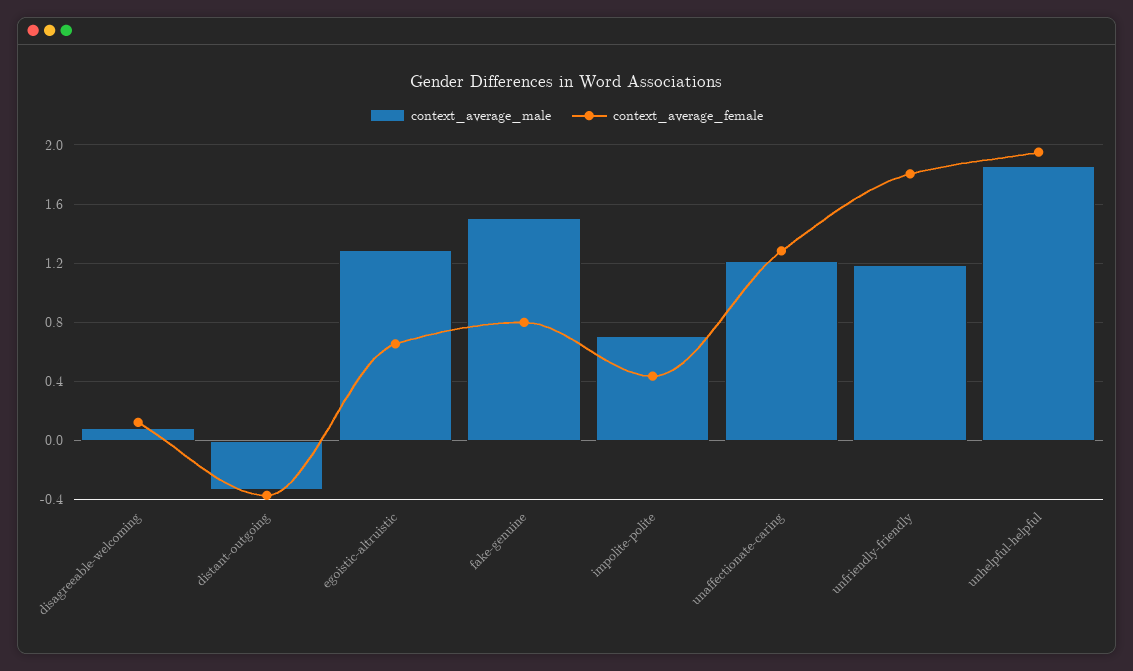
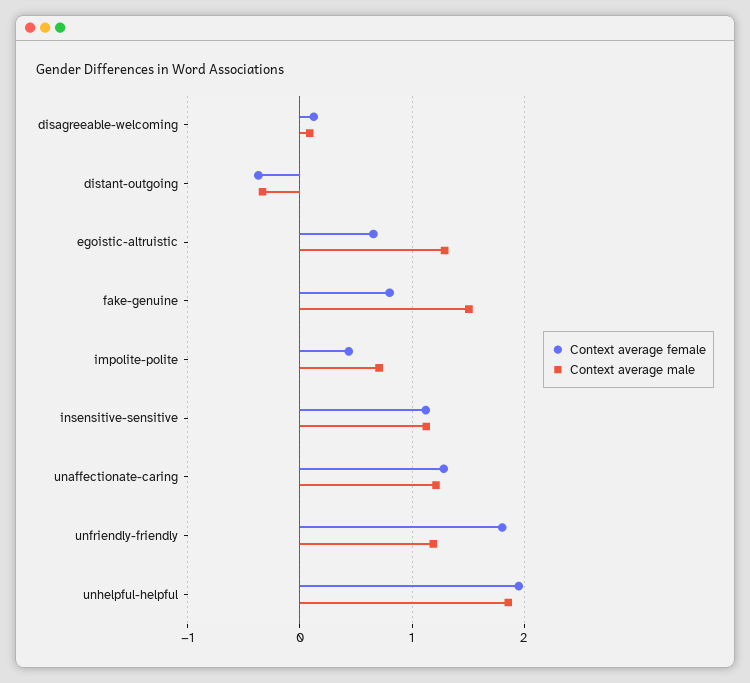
  {
    "context_average_male": {
      "disagreeable-welcoming": 0.1,
      "distant-outgoing": -0.35,
      "egoistic-altruistic": 1.3,
      "fake-genuine": 1.5,
      "impolite-polite": 0.7,
      "unaffectionate-caring": 1.2,
      "unfriendly-friendly": 1.2,
-     "unhelpful-helpful": 1.85
+     "unhelpful-helpful": 1.85,
+     "insensitive-sensitive": 1.1
    },
    "context_average_female": {
      "disagreeable-welcoming": 0.1,
      "distant-outgoing": -0.35,
      "egoistic-altruistic": 0.65,
      "fake-genuine": 0.8,
      "impolite-polite": 0.45,
      "unaffectionate-caring": 1.3,
      "unfriendly-friendly": 1.8,
-     "unhelpful-helpful": 1.95
+     "unhelpful-helpful": 1.95,
+     "insensitive-sensitive": 1.1
    }
  }

